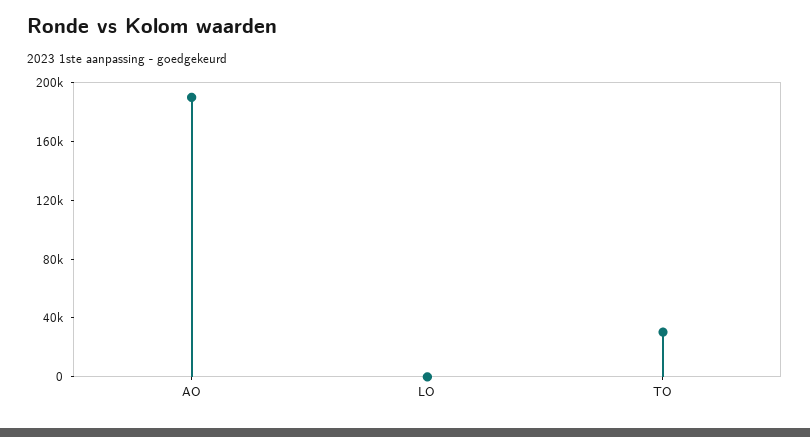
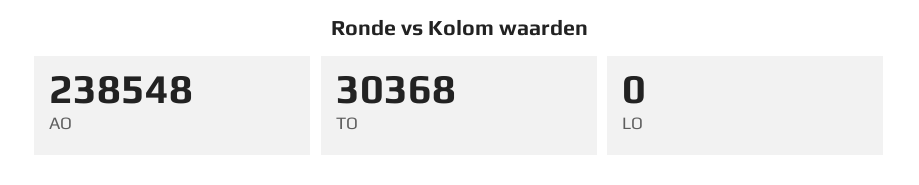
  {
-   "AO": 190000,
+   "AO": 238548,
    "LO": 0,
    "TO": 30368
  }

